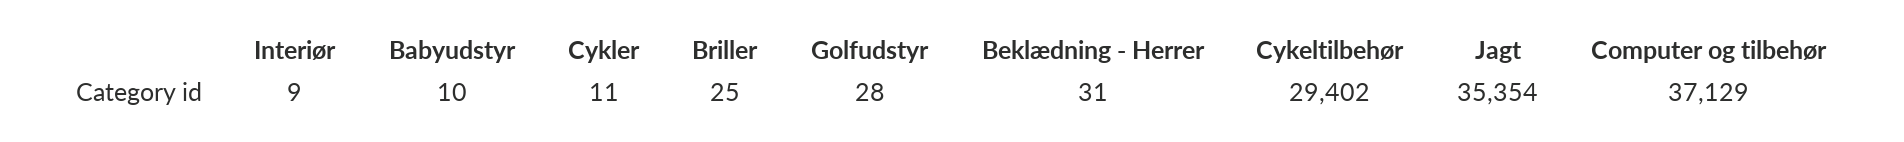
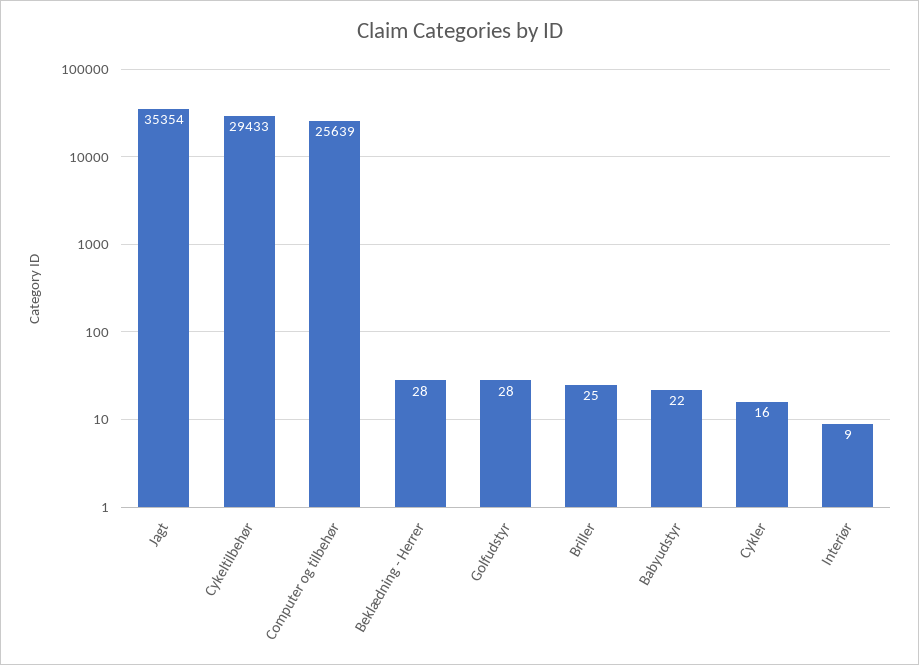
  {
    "Interiør": 9,
-   "Babyudstyr": 10,
+   "Babyudstyr": 22,
-   "Cykler": 11,
+   "Cykler": 16,
    "Briller": 25,
    "Golfudstyr": 28,
-   "Beklædning - Herrer": 31,
+   "Beklædning - Herrer": 28,
-   "Cykeltilbehør": 29402,
+   "Cykeltilbehør": 29433,
    "Jagt": 35354,
-   "Computer og tilbehør": 37129
+   "Computer og tilbehør": 25639
  }

